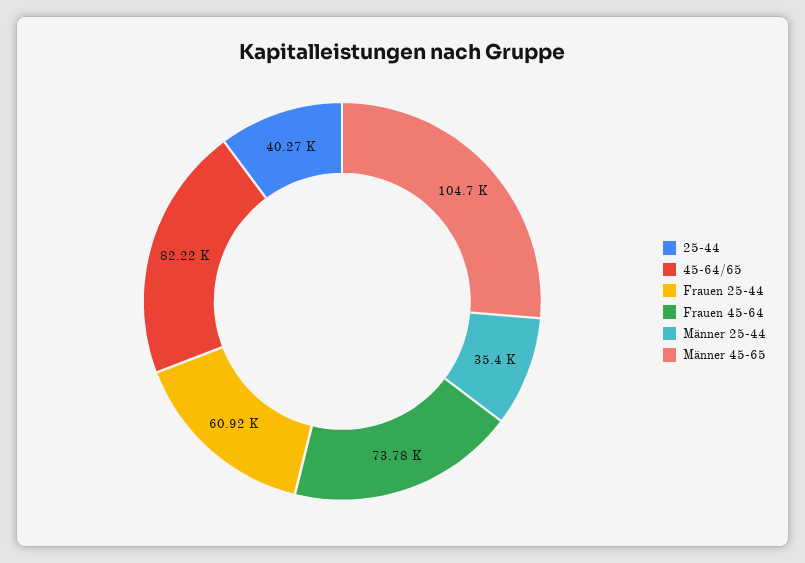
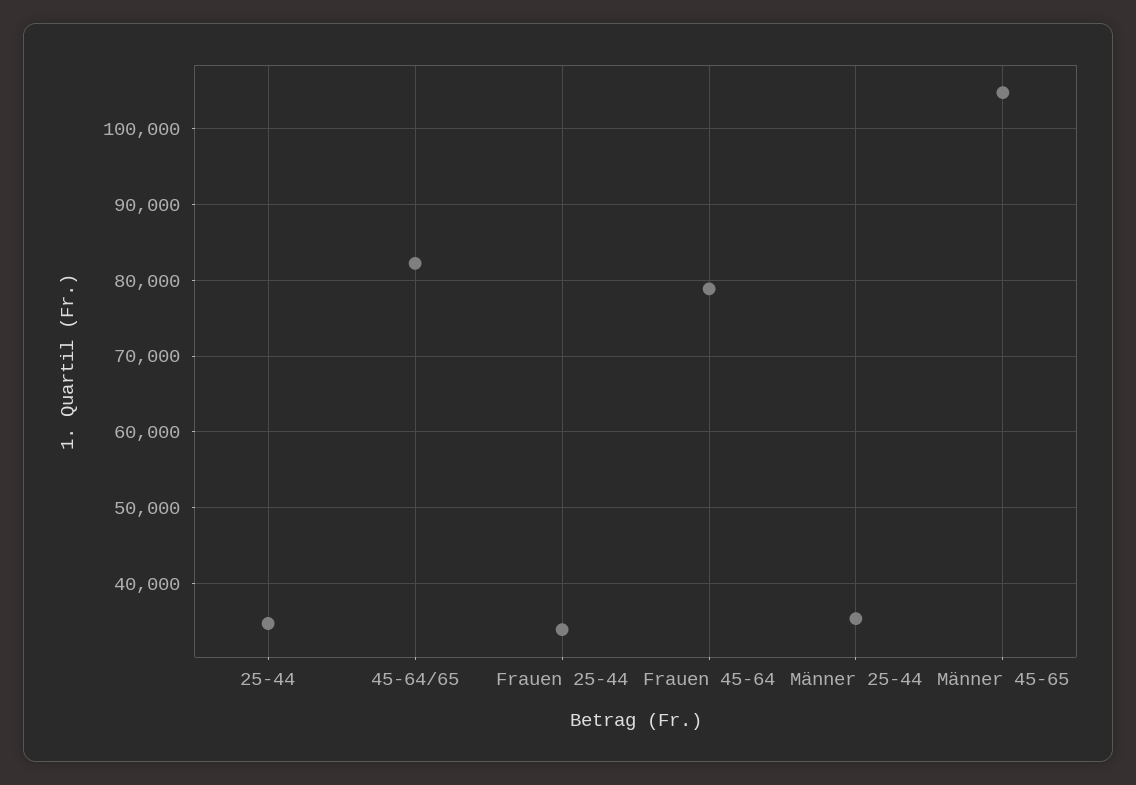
  {
-   "25-44": 40270,
+   "25-44": 35000,
    "45-64/65": 82220,
-   "Frauen 25-44": 60920,
+   "Frauen 25-44": 34000,
-   "Frauen 45-64": 73780,
+   "Frauen 45-64": 79000,
    "Männer 25-44": 35400,
    "Männer 45-65": 104700
  }

